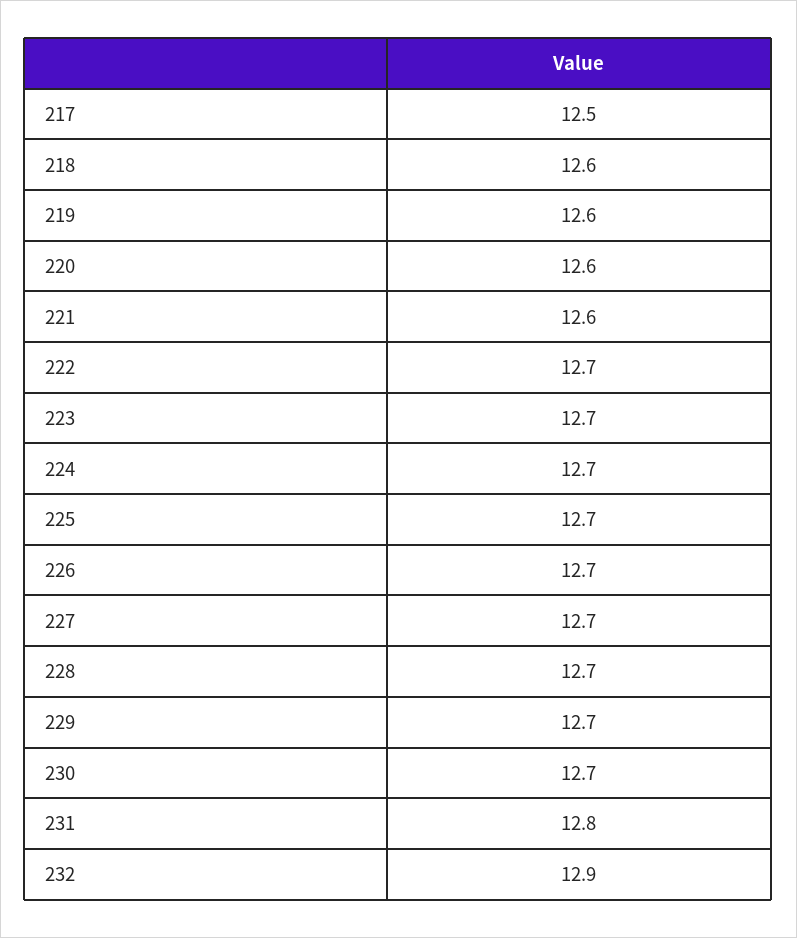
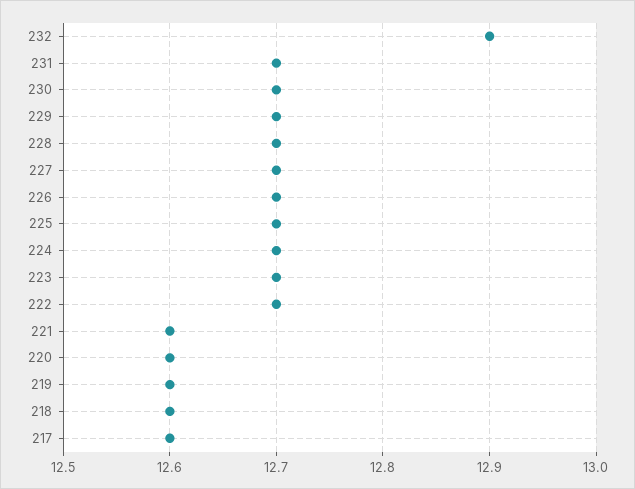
  {
-   "217": 12.5,
+   "217": 12.6,
    "218": 12.6,
    "219": 12.6,
    "220": 12.6,
    "221": 12.6,
    "222": 12.7,
    "223": 12.7,
    "224": 12.7,
    "225": 12.7,
    "226": 12.7,
    "227": 12.7,
    "228": 12.7,
    "229": 12.7,
    "230": 12.7,
-   "231": 12.8,
+   "231": 12.7,
    "232": 12.9
  }

